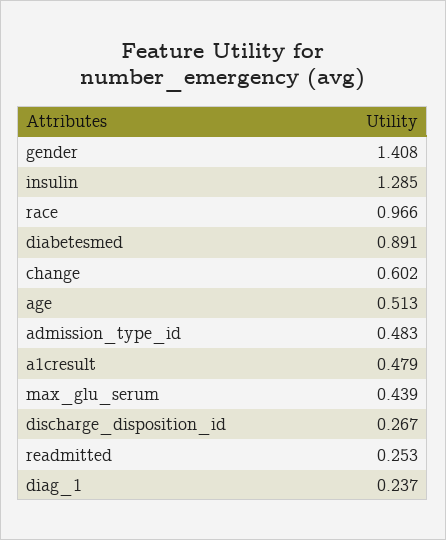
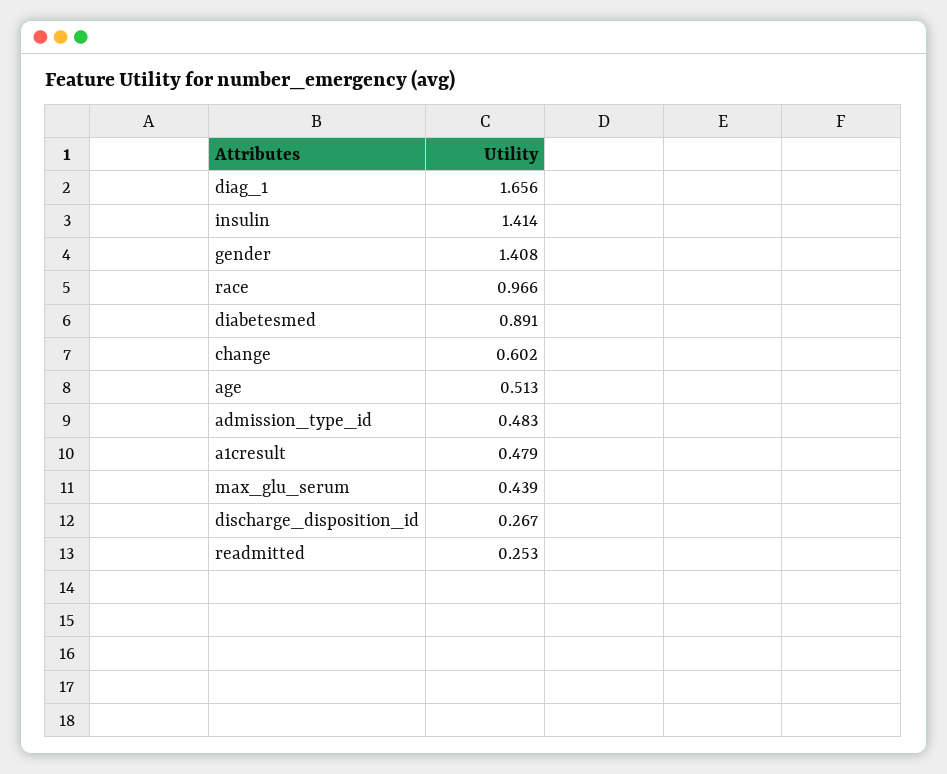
  {
    "gender": 1.408,
-   "insulin": 1.285,
+   "insulin": 1.414,
    "race": 0.966,
    "diabetesmed": 0.891,
    "change": 0.602,
    "age": 0.513,
    "admission_type_id": 0.483,
    "a1cresult": 0.479,
    "max_glu_serum": 0.439,
    "discharge_disposition_id": 0.267,
    "readmitted": 0.253,
-   "diag_1": 0.237
+   "diag_1": 1.656
  }

